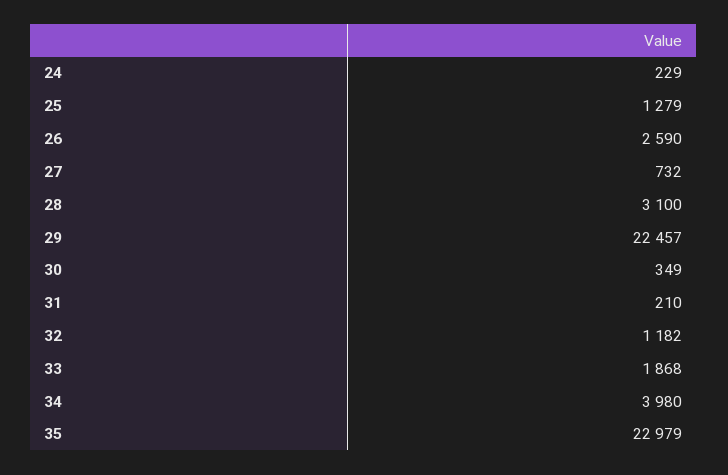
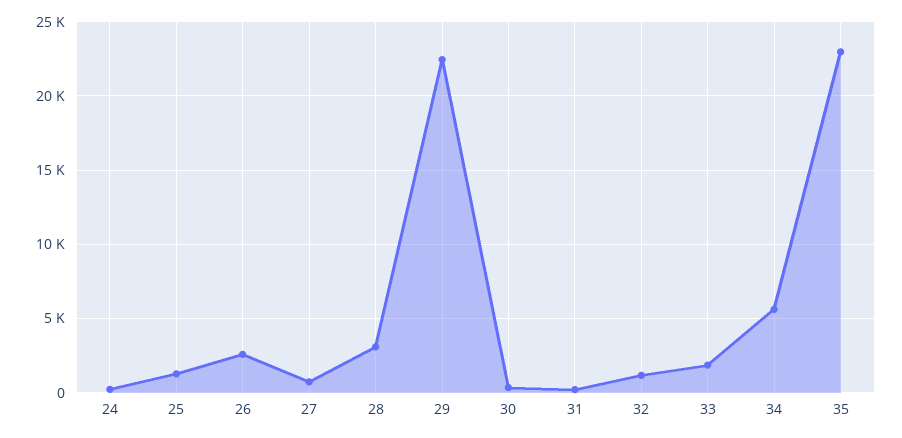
  {
    "24": 229,
    "25": 1279,
    "26": 2590,
    "27": 732,
    "28": 3100,
    "29": 22457,
    "30": 349,
    "31": 210,
    "32": 1182,
    "33": 1868,
-   "34": 3980,
+   "34": 5500,
    "35": 22979
  }

